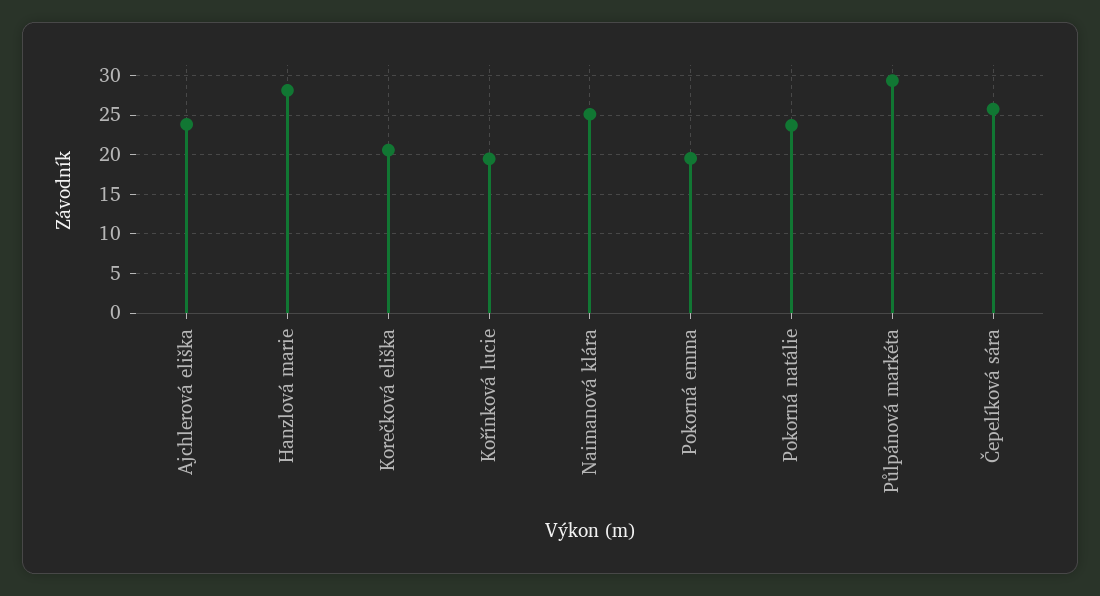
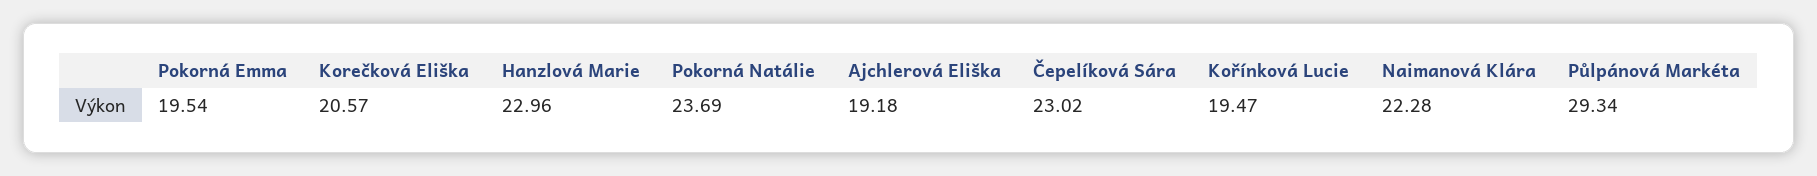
  {
-   "Ajchlerová eliška": 24,
+   "Ajchlerová eliška": 19.18,
-   "Hanzlová marie": 28,
+   "Hanzlová marie": 22.96,
    "Korečková eliška": 20.57,
    "Kořínková lucie": 19.47,
-   "Naimanová klára": 25,
+   "Naimanová klára": 22.28,
    "Pokorná emma": 19.54,
    "Pokorná natálie": 23.69,
    "Půlpánová markéta": 29.34,
-   "Čepelíková sára": 26
+   "Čepelíková sára": 23.02
  }

